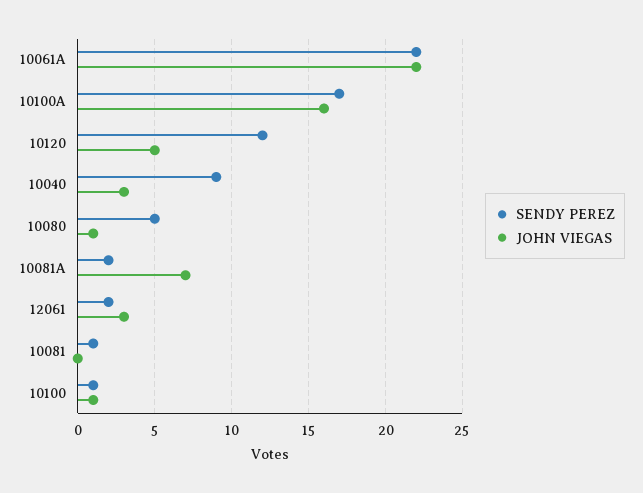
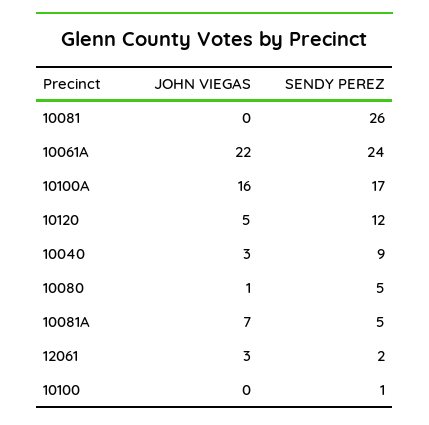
  {
    "SENDY PEREZ": {
-     "10061A": 22,
+     "10061A": 24,
      "10100A": 17,
      "10120": 12,
      "10040": 9,
      "10080": 5,
-     "10081A": 2,
+     "10081A": 5,
      "12061": 2,
-     "10081": 1,
+     "10081": 26,
      "10100": 1
    },
    "JOHN VIEGAS": {
      "10061A": 22,
      "10100A": 16,
      "10120": 5,
      "10040": 3,
      "10080": 1,
      "10081A": 7,
      "12061": 3,
      "10081": 0,
-     "10100": 1
+     "10100": 0
    }
  }

